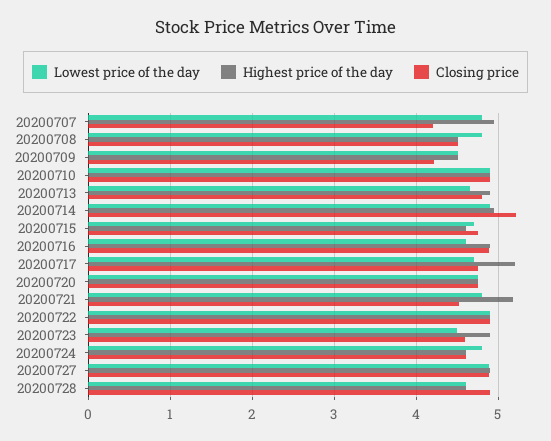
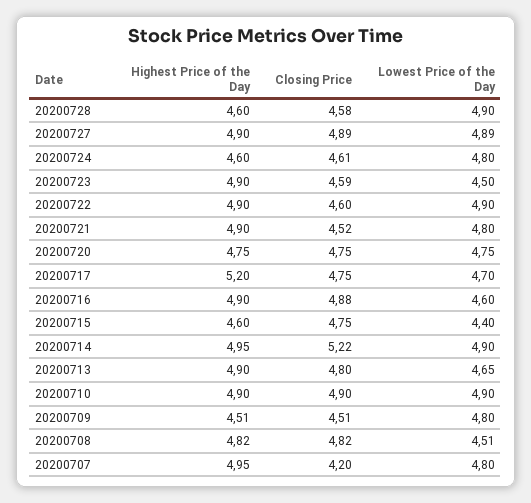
  {
    "Lowest price of the day": {
      "20200707": 4.8,
-     "20200708": 4.8,
+     "20200708": 4.51,
-     "20200709": 4.5,
+     "20200709": 4.8,
      "20200710": 4.9,
      "20200713": 4.65,
      "20200714": 4.9,
-     "20200715": 4.7,
+     "20200715": 4.4,
      "20200716": 4.6,
      "20200717": 4.7,
      "20200720": 4.75,
      "20200721": 4.8,
      "20200722": 4.9,
      "20200723": 4.5,
      "20200724": 4.8,
      "20200727": 4.89,
-     "20200728": 4.6
+     "20200728": 4.9
    },
    "Highest price of the day": {
      "20200707": 4.95,
-     "20200708": 4.5,
+     "20200708": 4.82,
      "20200709": 4.51,
      "20200710": 4.9,
      "20200713": 4.9,
      "20200714": 4.95,
      "20200715": 4.6,
      "20200716": 4.9,
      "20200717": 5.2,
      "20200720": 4.75,
-     "20200721": 5.2,
+     "20200721": 4.9,
      "20200722": 4.9,
      "20200723": 4.9,
      "20200724": 4.6,
      "20200727": 4.9,
      "20200728": 4.6
    },
    "Closing price": {
      "20200707": 4.2,
-     "20200708": 4.5,
+     "20200708": 4.82,
-     "20200709": 4.2,
+     "20200709": 4.51,
      "20200710": 4.9,
      "20200713": 4.8,
      "20200714": 5.22,
      "20200715": 4.75,
      "20200716": 4.88,
      "20200717": 4.75,
      "20200720": 4.75,
      "20200721": 4.52,
-     "20200722": 4.9,
+     "20200722": 4.6,
      "20200723": 4.59,
      "20200724": 4.61,
      "20200727": 4.89,
-     "20200728": 4.9
+     "20200728": 4.58
    }
  }

